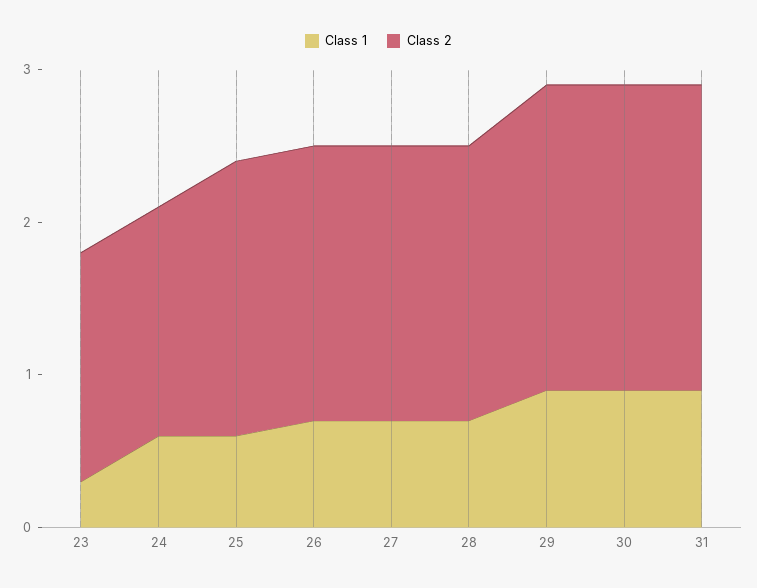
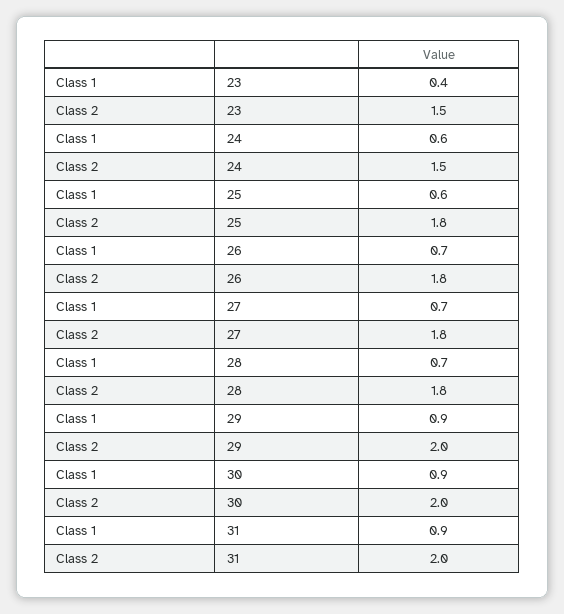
  {
    "Class 1": {
-     "23": 0.3,
+     "23": 0.4,
      "24": 0.6,
      "25": 0.6,
      "26": 0.7,
      "27": 0.7,
      "28": 0.7,
      "29": 0.9,
      "30": 0.9,
      "31": 0.9
    },
    "Class 2": {
      "23": 1.5,
      "24": 1.5,
      "25": 1.8,
      "26": 1.8,
      "27": 1.8,
      "28": 1.8,
      "29": 2,
      "30": 2,
      "31": 2
    }
  }

